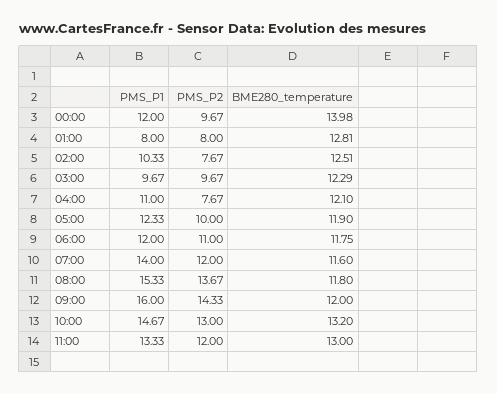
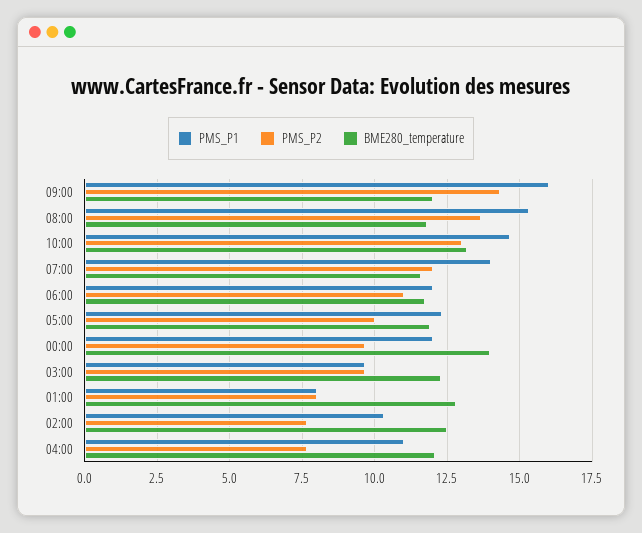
  {
    "PMS_P1": {
      "00:00": 12,
      "01:00": 8,
      "02:00": 10.33,
      "03:00": 9.67,
      "04:00": 11,
      "05:00": 12.33,
      "06:00": 12,
      "07:00": 14,
      "08:00": 15.33,
      "09:00": 16,
-     "10:00": 14.67,
+     "10:00": 14.67
-     "11:00": 13.33
    },
    "PMS_P2": {
      "00:00": 9.67,
      "01:00": 8,
      "02:00": 7.67,
      "03:00": 9.67,
      "04:00": 7.67,
      "05:00": 10,
      "06:00": 11,
      "07:00": 12,
      "08:00": 13.67,
      "09:00": 14.33,
-     "10:00": 13,
+     "10:00": 13
-     "11:00": 12
    },
    "BME280_temperature": {
      "00:00": 13.98,
      "01:00": 12.81,
      "02:00": 12.51,
      "03:00": 12.29,
      "04:00": 12.1,
      "05:00": 11.9,
      "06:00": 11.75,
      "07:00": 11.6,
      "08:00": 11.8,
      "09:00": 12,
-     "10:00": 13.2,
+     "10:00": 13.2
-     "11:00": 13
    }
  }

